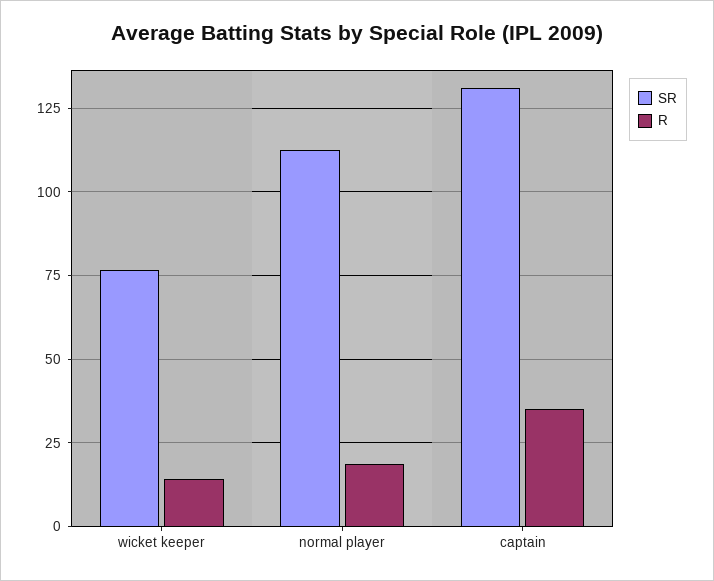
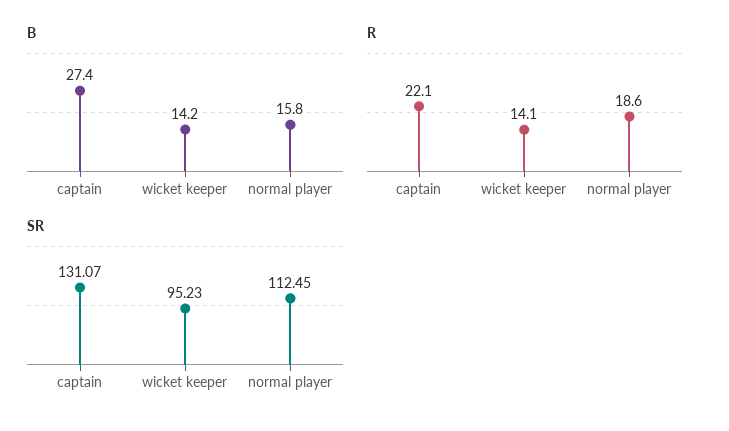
  {
    "SR": {
-     "wicket keeper": 77.5,
+     "wicket keeper": 95.23,
      "normal player": 112.45,
      "captain": 131.07
    },
    "R": {
      "wicket keeper": 14.1,
      "normal player": 18.6,
-     "captain": 35
+     "captain": 22.1
-   }
+   },
+   "B": {
+     "captain": 27.4,
+     "wicket keeper": 14.2,
+     "normal player": 15.8
+   }
  }

